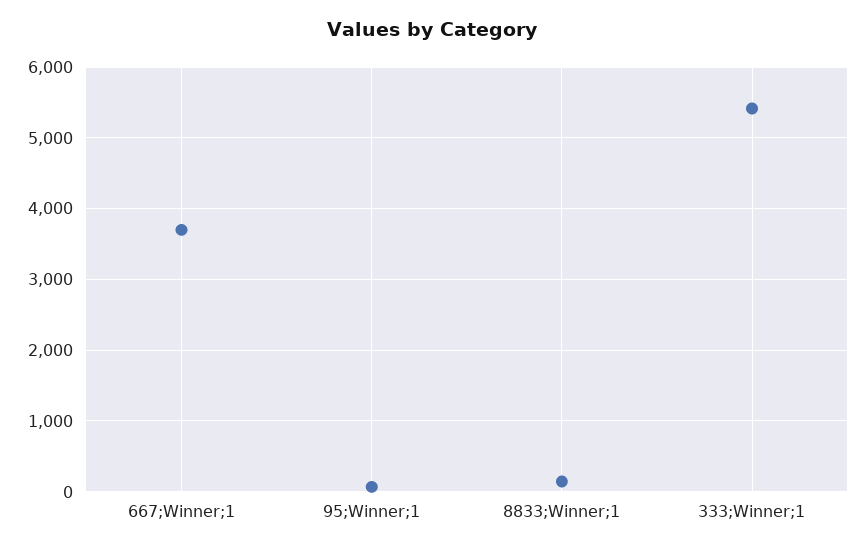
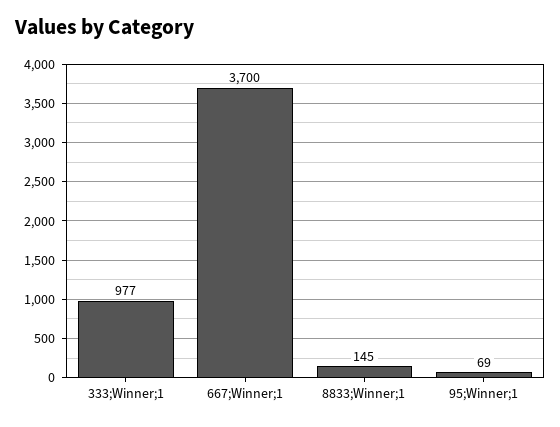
  {
    "667;Winner;1": 3700,
    "95;Winner;1": 69,
    "8833;Winner;1": 145,
-   "333;Winner;1": 5400
+   "333;Winner;1": 977
  }

